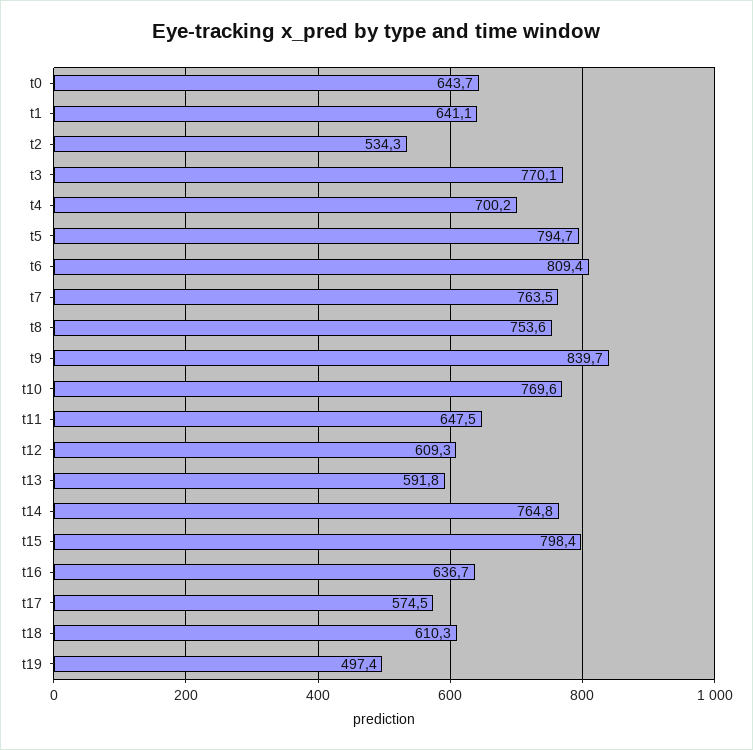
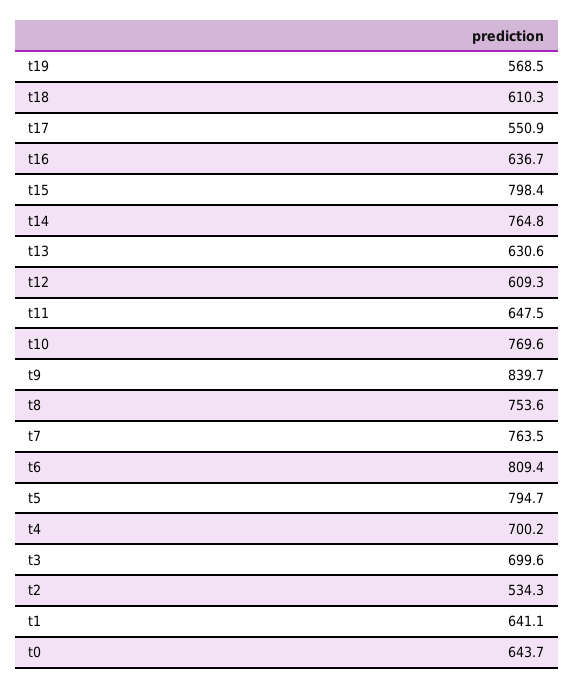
  {
    "t0": 643.7,
    "t1": 641.1,
    "t2": 534.3,
-   "t3": 770.1,
+   "t3": 699.6,
    "t4": 700.2,
    "t5": 794.7,
    "t6": 809.4,
    "t7": 763.5,
    "t8": 753.6,
    "t9": 839.7,
    "t10": 769.6,
    "t11": 647.5,
    "t12": 609.3,
-   "t13": 591.8,
+   "t13": 630.6,
    "t14": 764.8,
    "t15": 798.4,
    "t16": 636.7,
-   "t17": 574.5,
+   "t17": 550.9,
    "t18": 610.3,
-   "t19": 497.4
+   "t19": 568.5
  }

